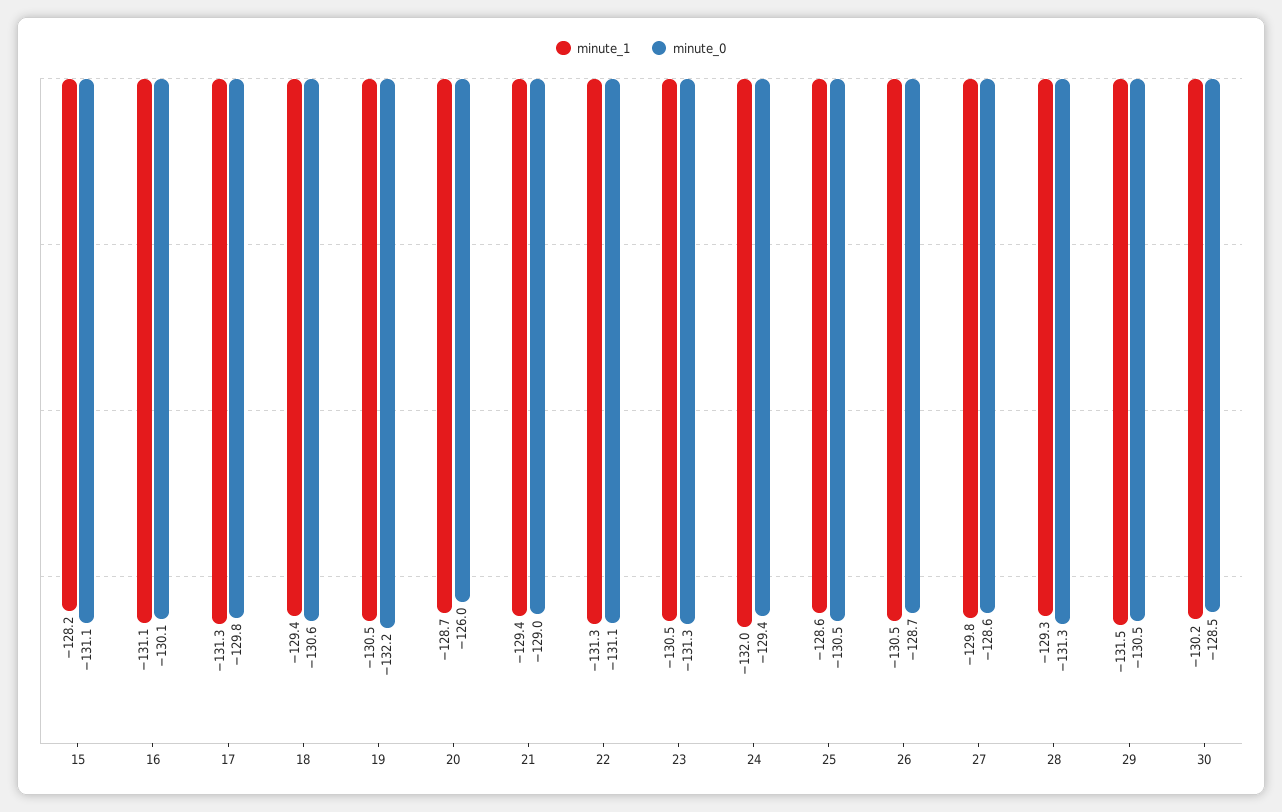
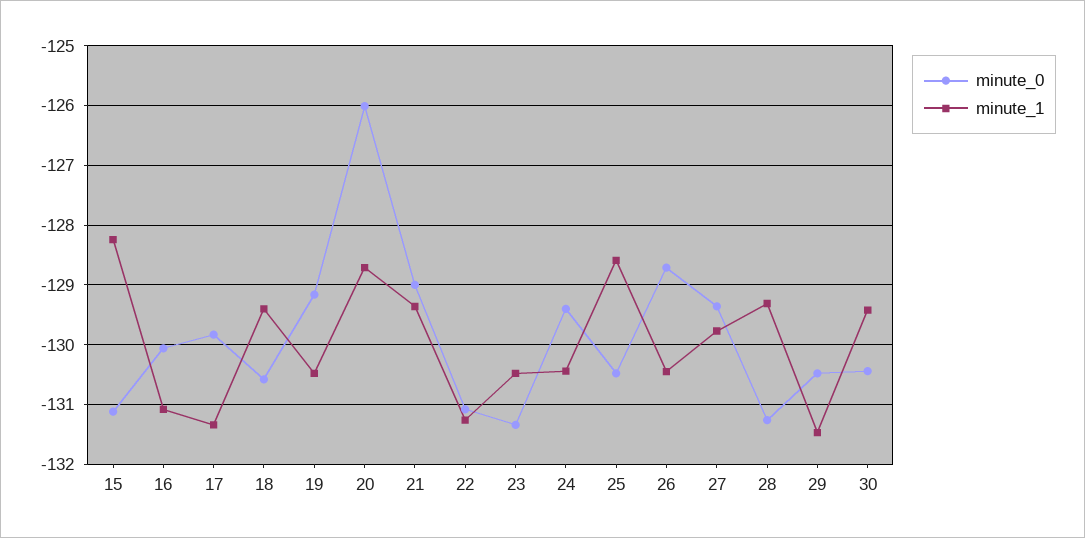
  {
    "minute_1": {
      "15": -128.2,
      "16": -131.1,
      "17": -131.3,
      "18": -129.4,
      "19": -130.5,
      "20": -128.7,
      "21": -129.4,
      "22": -131.3,
      "23": -130.5,
-     "24": -132,
+     "24": -130.4,
      "25": -128.6,
      "26": -130.5,
      "27": -129.8,
      "28": -129.3,
      "29": -131.5,
-     "30": -130.2
+     "30": -129.4
    },
    "minute_0": {
      "15": -131.1,
      "16": -130.1,
      "17": -129.8,
      "18": -130.6,
-     "19": -132.2,
+     "19": -129.2,
      "20": -126,
      "21": -129,
      "22": -131.1,
      "23": -131.3,
      "24": -129.4,
      "25": -130.5,
      "26": -128.7,
-     "27": -128.6,
+     "27": -129.4,
      "28": -131.3,
      "29": -130.5,
-     "30": -128.5
+     "30": -130.4
    }
  }

